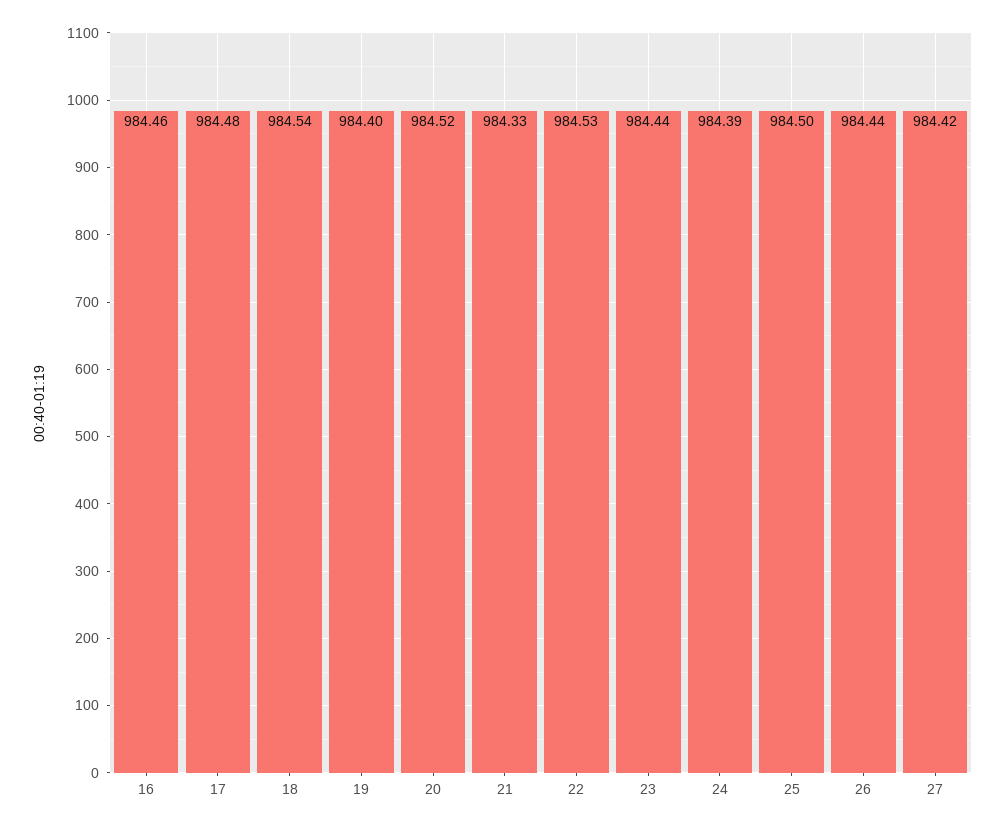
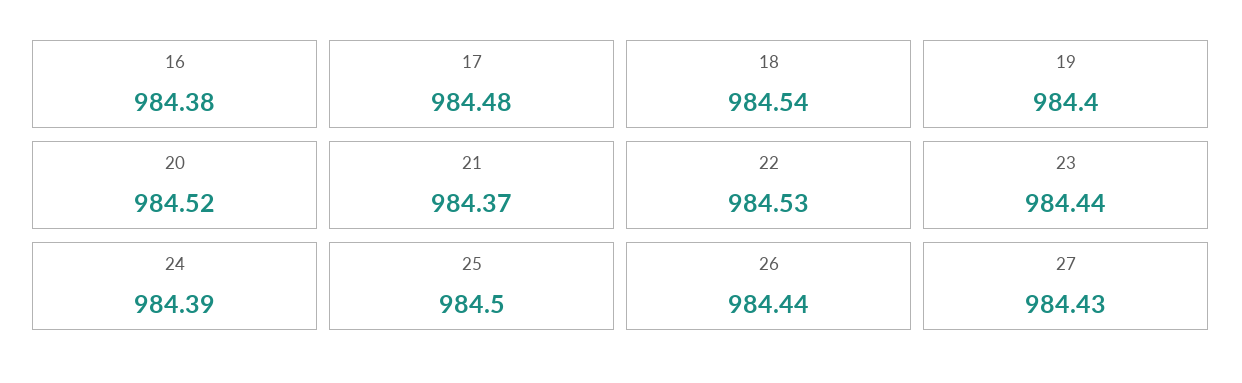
  {
-   "16": 984.46,
+   "16": 984.38,
    "17": 984.48,
    "18": 984.54,
    "19": 984.4,
    "20": 984.52,
-   "21": 984.33,
+   "21": 984.37,
    "22": 984.53,
    "23": 984.44,
    "24": 984.39,
    "25": 984.5,
    "26": 984.44,
-   "27": 984.42
+   "27": 984.43
  }

